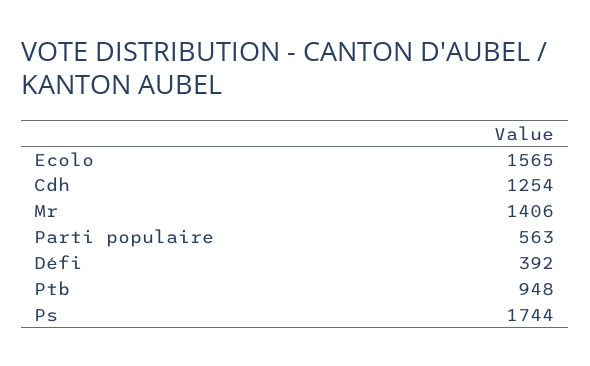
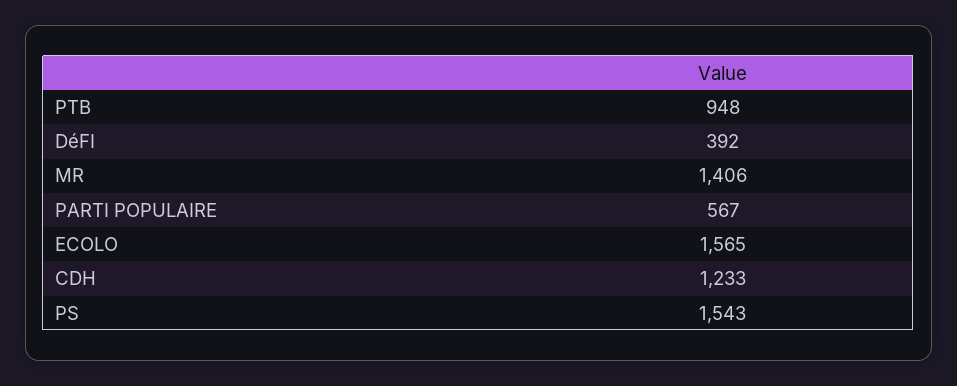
  {
    "Ecolo": 1565,
-   "Cdh": 1254,
+   "Cdh": 1233,
    "Mr": 1406,
-   "Parti populaire": 563,
+   "Parti populaire": 567,
    "Défi": 392,
    "Ptb": 948,
-   "Ps": 1744
+   "Ps": 1543
  }

